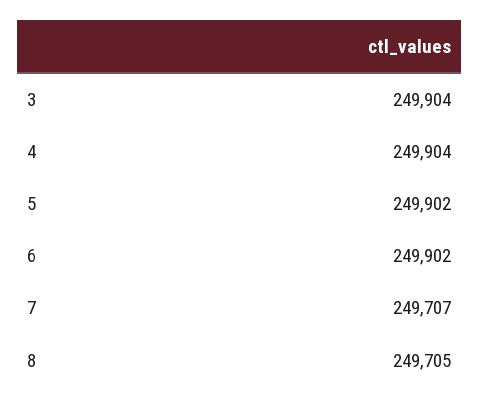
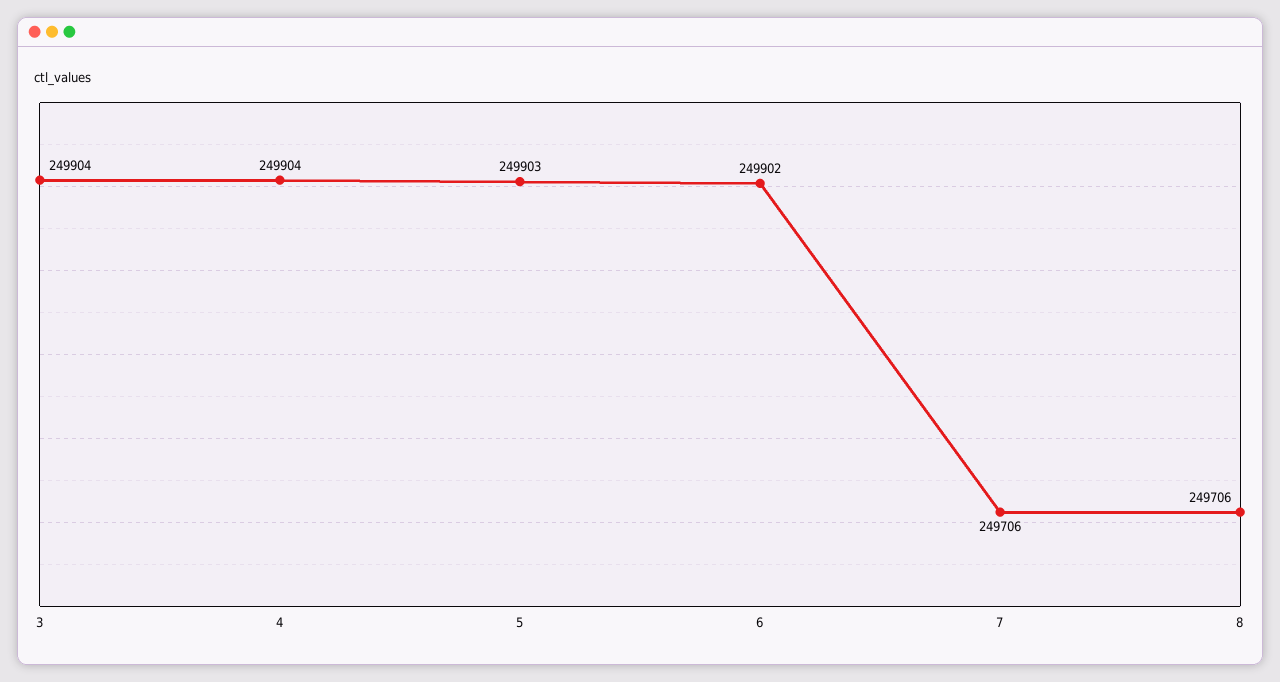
  {
    "3": 249904,
    "4": 249904,
-   "5": 249902,
+   "5": 249903,
    "6": 249902,
-   "7": 249707,
+   "7": 249706,
-   "8": 249705
+   "8": 249706
  }

